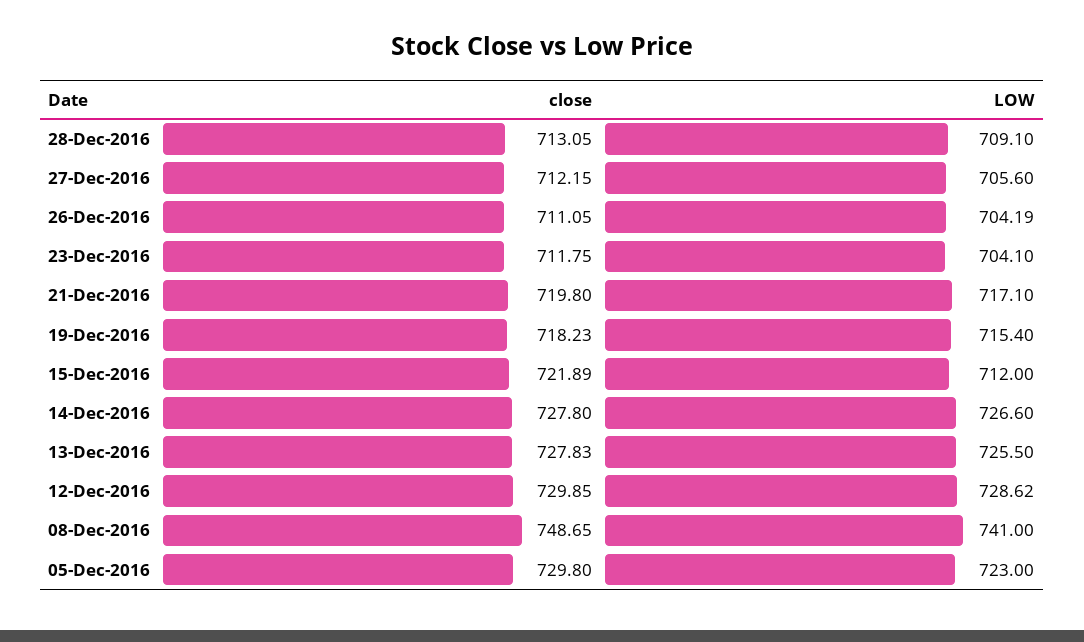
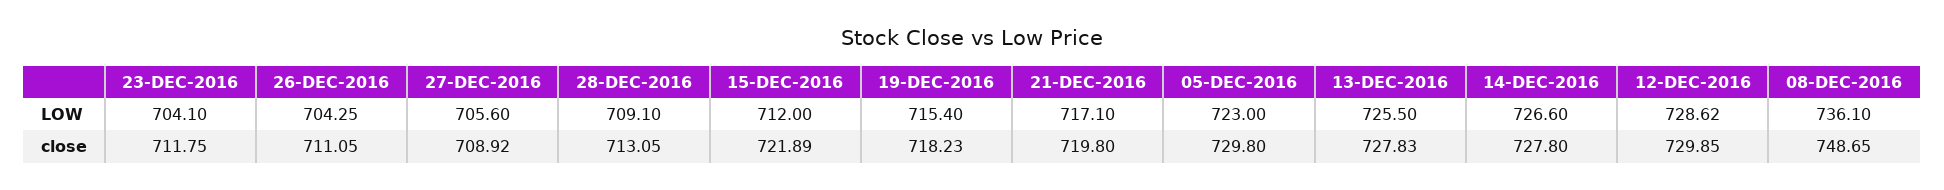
  {
    "close": {
      "28-Dec-2016": 713.05,
-     "27-Dec-2016": 712.15,
+     "27-Dec-2016": 708.92,
      "26-Dec-2016": 711.05,
      "23-Dec-2016": 711.75,
      "21-Dec-2016": 719.8,
      "19-Dec-2016": 718.23,
      "15-Dec-2016": 721.89,
      "14-Dec-2016": 727.8,
      "13-Dec-2016": 727.83,
      "12-Dec-2016": 729.85,
      "08-Dec-2016": 748.65,
      "05-Dec-2016": 729.8
    },
    "LOW": {
      "28-Dec-2016": 709.1,
      "27-Dec-2016": 705.6,
-     "26-Dec-2016": 704.19,
+     "26-Dec-2016": 704.25,
      "23-Dec-2016": 704.1,
      "21-Dec-2016": 717.1,
      "19-Dec-2016": 715.4,
      "15-Dec-2016": 712,
      "14-Dec-2016": 726.6,
      "13-Dec-2016": 725.5,
      "12-Dec-2016": 728.62,
-     "08-Dec-2016": 741,
+     "08-Dec-2016": 736.1,
      "05-Dec-2016": 723
    }
  }

